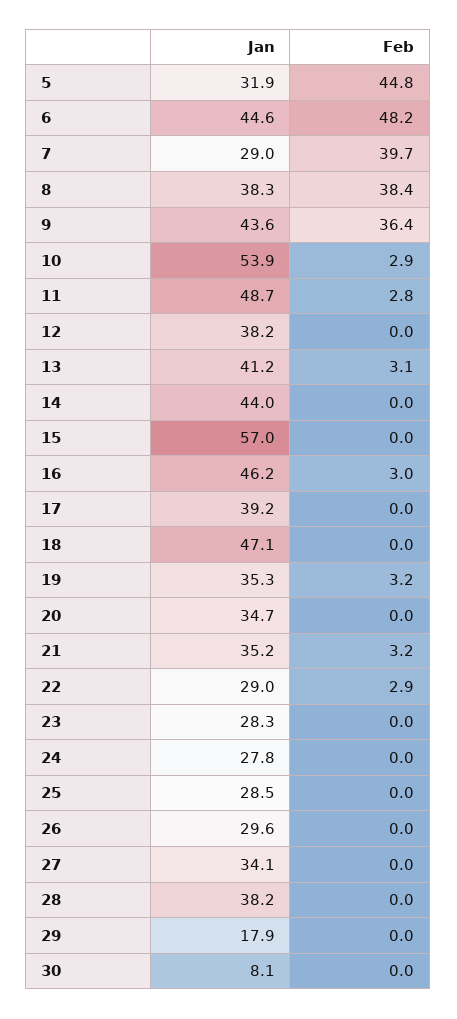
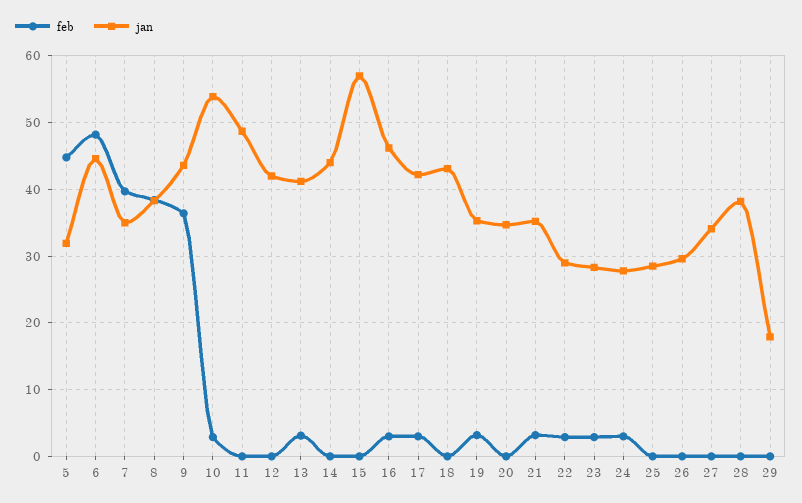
  {
    "Jan": {
      "5": 31.9,
      "6": 44.6,
-     "7": 29,
+     "7": 35,
      "8": 38.3,
      "9": 43.6,
      "10": 53.9,
      "11": 48.7,
-     "12": 38.2,
+     "12": 42,
      "13": 41.2,
      "14": 44,
      "15": 57,
      "16": 46.2,
-     "17": 39.2,
+     "17": 42,
-     "18": 47.1,
+     "18": 43,
      "19": 35.3,
      "20": 34.7,
      "21": 35.2,
      "22": 29,
      "23": 28.3,
      "24": 27.8,
      "25": 28.5,
      "26": 29.6,
      "27": 34.1,
      "28": 38.2,
-     "29": 17.9,
+     "29": 17.9
-     "30": 8.1
    },
    "Feb": {
      "5": 44.8,
      "6": 48.2,
      "7": 39.7,
      "8": 38.4,
      "9": 36.4,
      "10": 2.9,
-     "11": 2.8,
+     "11": 0,
      "12": 0,
      "13": 3.1,
      "14": 0,
      "15": 0,
      "16": 3,
-     "17": 0,
+     "17": 3,
      "18": 0,
      "19": 3.2,
      "20": 0,
      "21": 3.2,
      "22": 2.9,
-     "23": 0,
+     "23": 3,
-     "24": 0,
+     "24": 3,
      "25": 0,
      "26": 0,
      "27": 0,
      "28": 0,
-     "29": 0,
+     "29": 0
-     "30": 0
    }
  }

